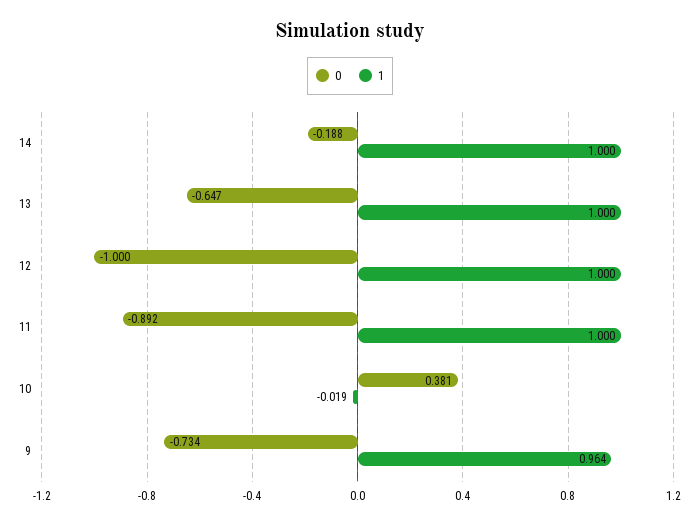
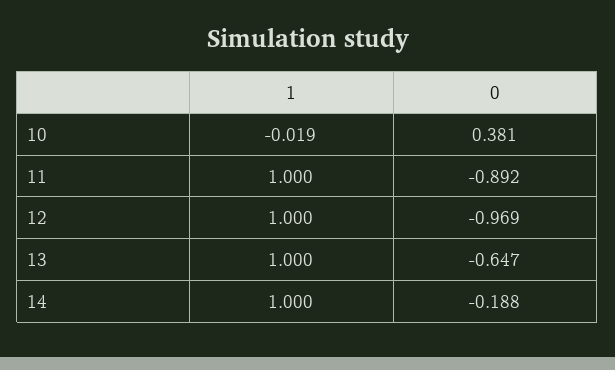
  {
    "0": {
      "14": -0.188,
      "13": -0.647,
-     "12": -1,
+     "12": -0.969,
      "11": -0.892,
-     "10": 0.381,
+     "10": 0.381
-     "9": -0.734
    },
    "1": {
      "14": 1,
      "13": 1,
      "12": 1,
      "11": 1,
-     "10": -0.019,
+     "10": -0.019
-     "9": 0.964
    }
  }

